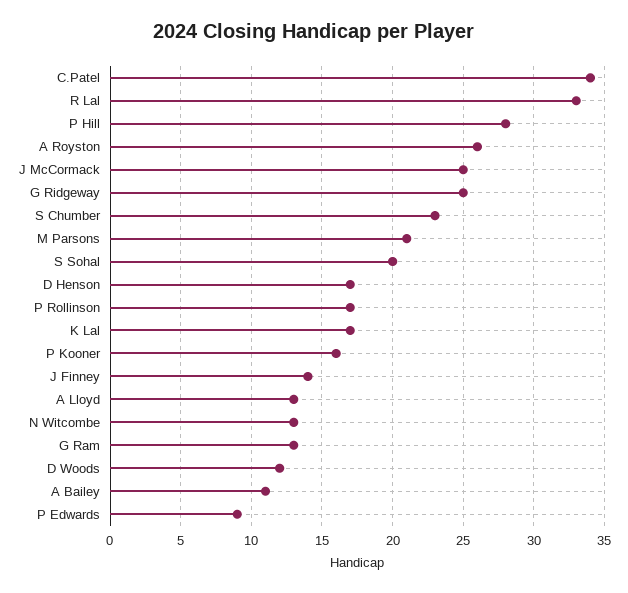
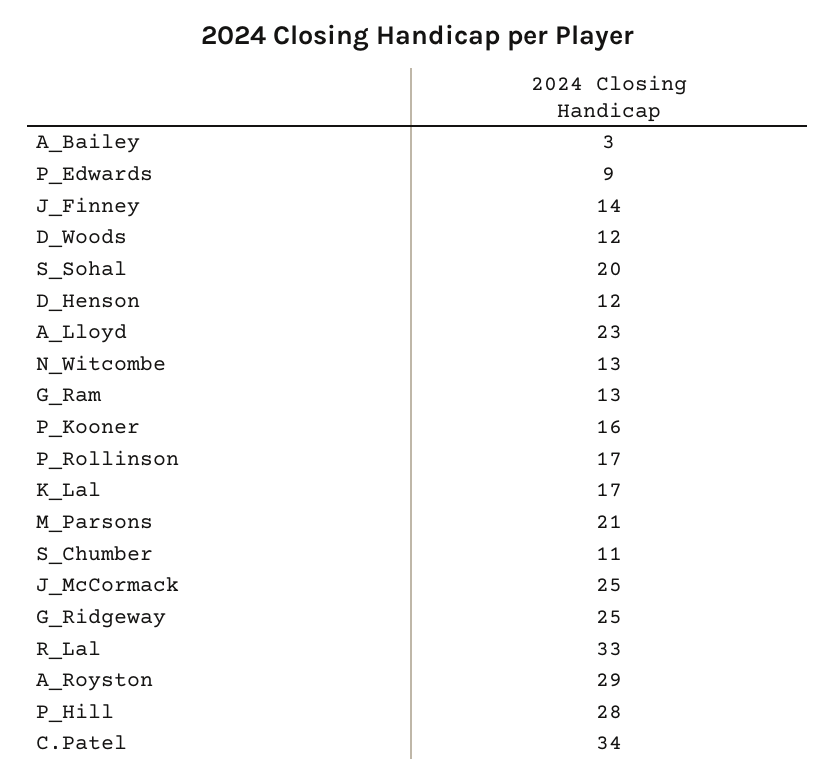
  {
    "C.Patel": 34,
    "R Lal": 33,
    "P Hill": 28,
-   "A Royston": 26,
+   "A Royston": 29,
    "J McCormack": 25,
    "G Ridgeway": 25,
-   "S Chumber": 23,
+   "S Chumber": 11,
    "M Parsons": 21,
    "S Sohal": 20,
-   "D Henson": 17,
+   "D Henson": 12,
    "P Rollinson": 17,
    "K Lal": 17,
    "P Kooner": 16,
    "J Finney": 14,
-   "A Lloyd": 13,
+   "A Lloyd": 23,
    "N Witcombe": 13,
    "G Ram": 13,
    "D Woods": 12,
-   "A Bailey": 11,
+   "A Bailey": 3,
    "P Edwards": 9
  }

